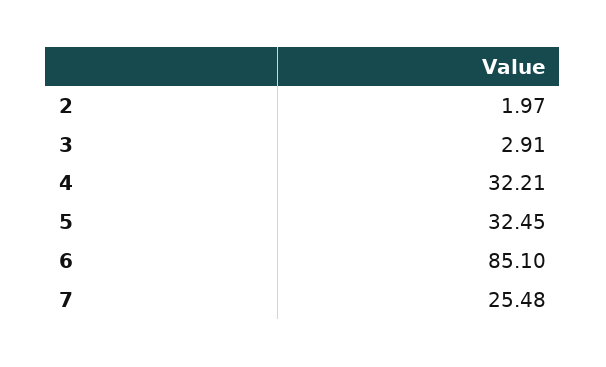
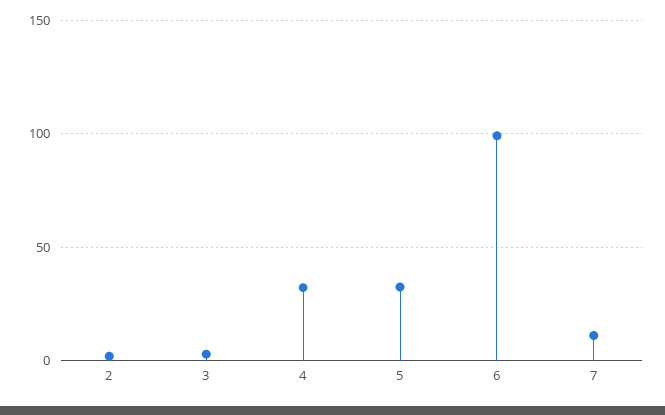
  {
    "2": 1.97,
    "3": 2.91,
    "4": 32.21,
    "5": 32.45,
-   "6": 85.1,
+   "6": 100,
-   "7": 25.48
+   "7": 10
  }

